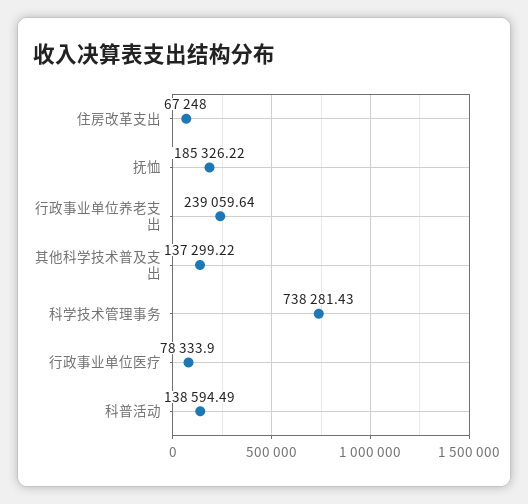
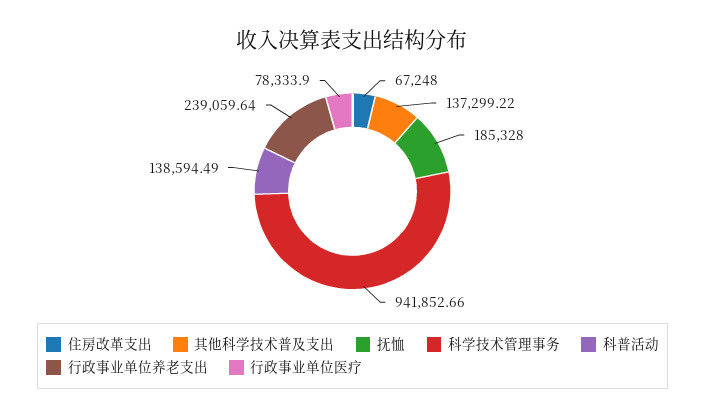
  {
    "住房改革支出": 67248,
-   "抚恤": 185326.22,
+   "抚恤": 185328,
    "行政事业单位养老支出": 239059.64,
    "其他科学技术普及支出": 137299.22,
-   "科学技术管理事务": 738281.43,
+   "科学技术管理事务": 941852.66,
    "行政事业单位医疗": 78333.9,
    "科普活动": 138594.49
  }

